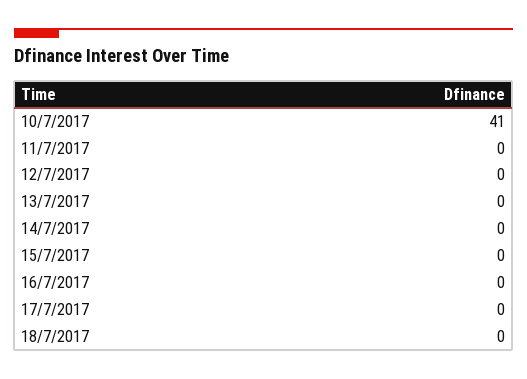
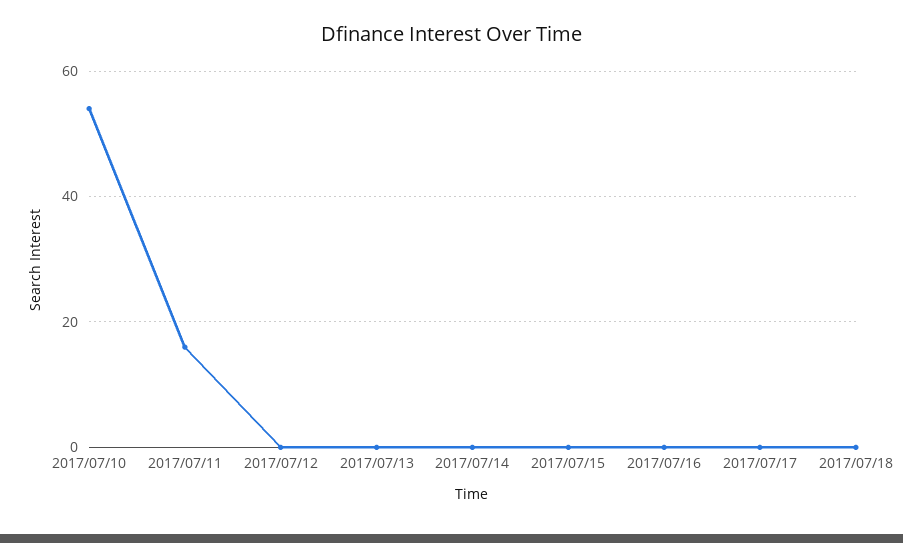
  {
-   "10/7/2017": 41,
+   "10/7/2017": 55,
-   "11/7/2017": 0,
+   "11/7/2017": 15,
    "12/7/2017": 0,
    "13/7/2017": 0,
    "14/7/2017": 0,
    "15/7/2017": 0,
    "16/7/2017": 0,
    "17/7/2017": 0,
    "18/7/2017": 0
  }

